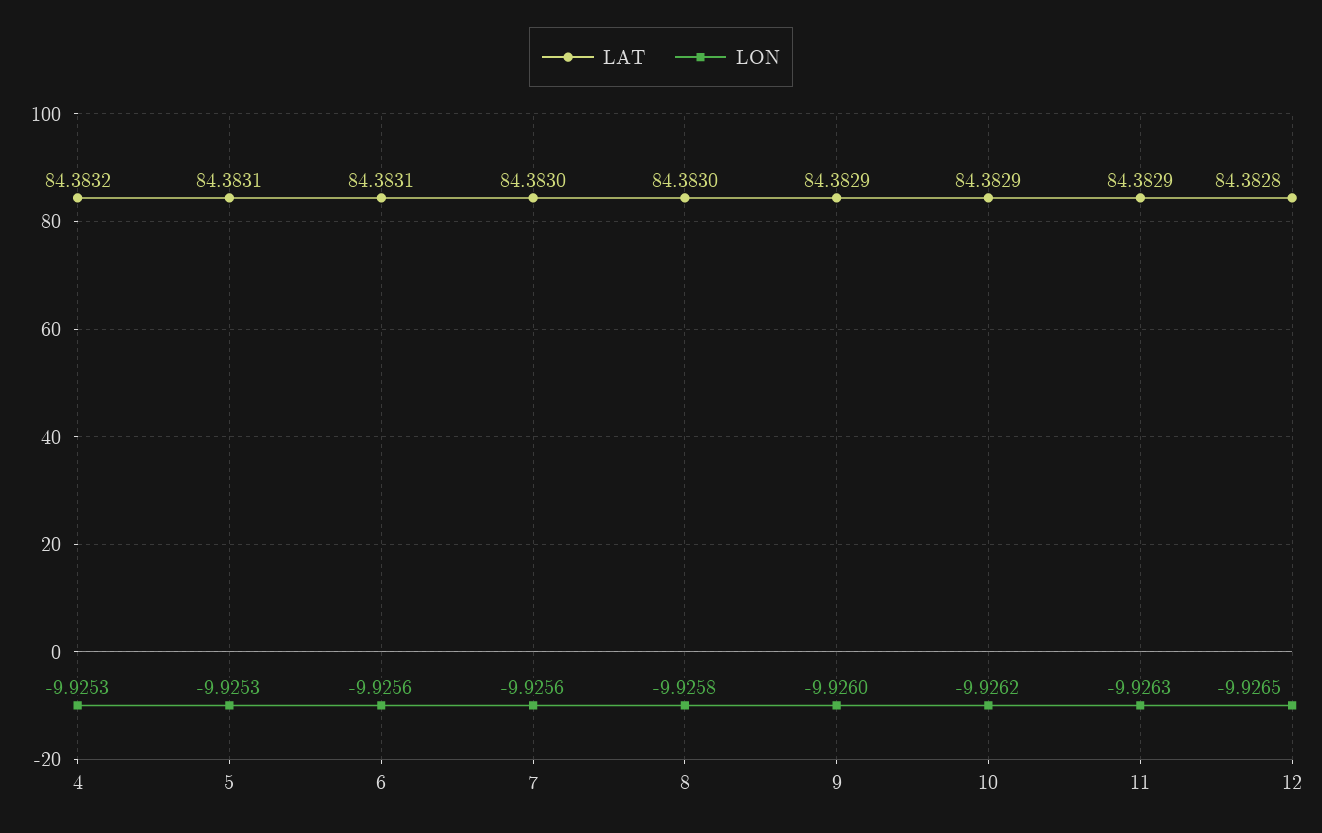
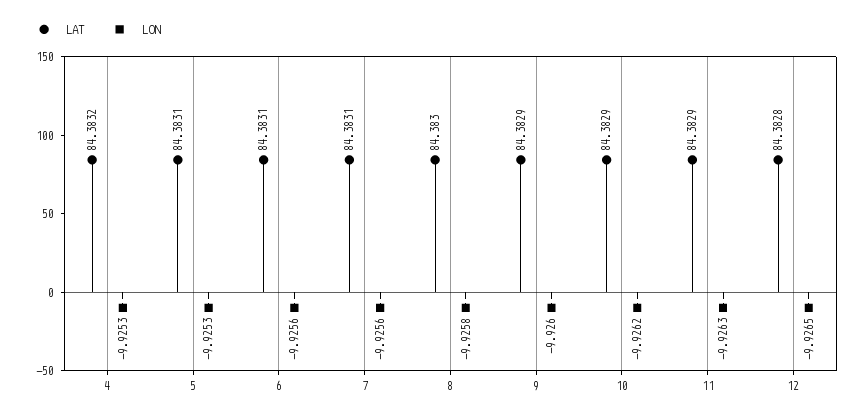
  {
    "LAT": {
      "4": 84.3832,
      "5": 84.3831,
      "6": 84.3831,
-     "7": 84.383,
+     "7": 84.3831,
      "8": 84.383,
      "9": 84.3829,
      "10": 84.3829,
      "11": 84.3829,
      "12": 84.3828
    },
    "LON": {
      "4": -9.9253,
      "5": -9.9253,
      "6": -9.9256,
      "7": -9.9256,
      "8": -9.9258,
      "9": -9.926,
      "10": -9.9262,
      "11": -9.9263,
      "12": -9.9265
    }
  }

